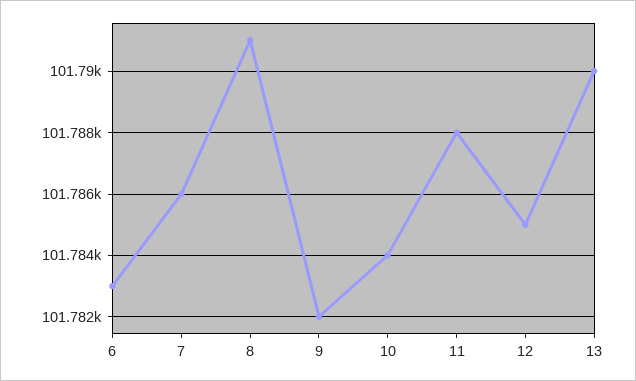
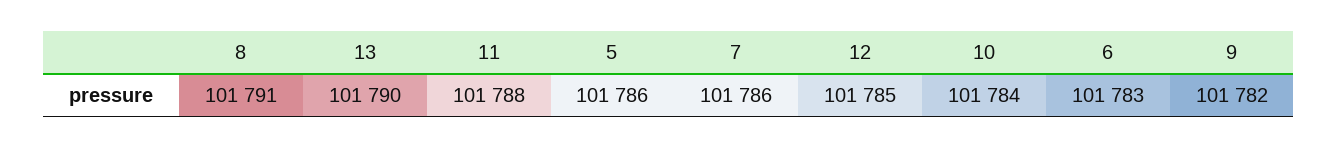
  {
    "6": 101783,
    "7": 101786,
    "8": 101791,
    "9": 101782,
    "10": 101784,
    "11": 101788,
    "12": 101785,
-   "13": 101790
+   "13": 101790,
+   "5": 101786
  }

